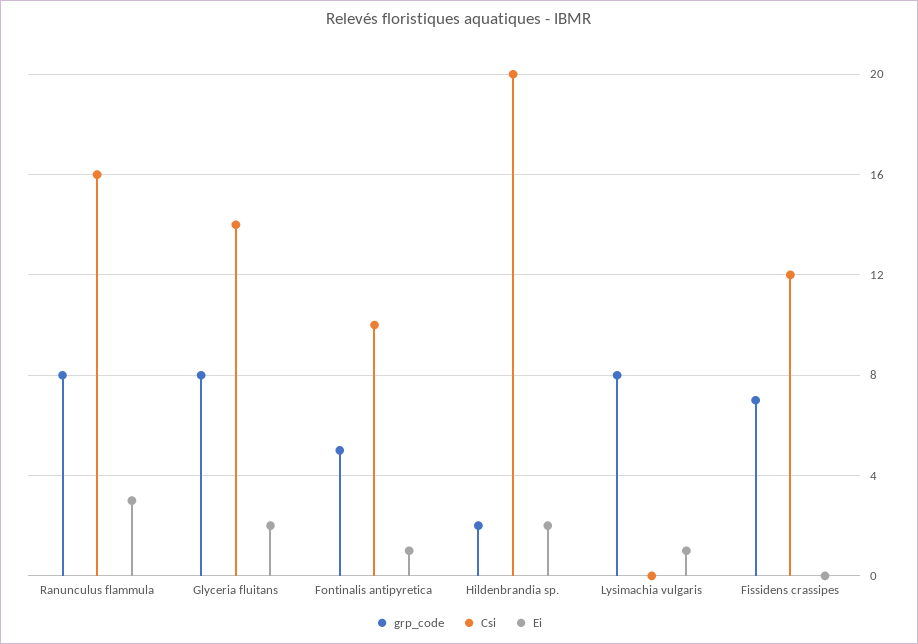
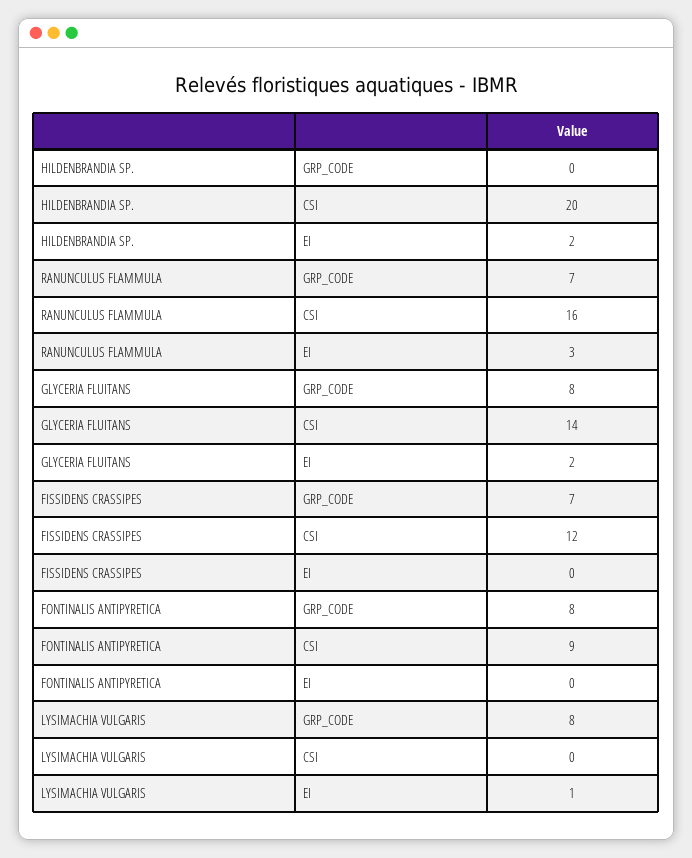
  {
    "grp_code": {
-     "Ranunculus flammula": 8,
+     "Ranunculus flammula": 7,
      "Glyceria fluitans": 8,
-     "Fontinalis antipyretica": 5,
+     "Fontinalis antipyretica": 8,
-     "Hildenbrandia sp.": 2,
+     "Hildenbrandia sp.": 0,
      "Lysimachia vulgaris": 8,
      "Fissidens crassipes": 7
    },
    "Csi": {
      "Ranunculus flammula": 16,
      "Glyceria fluitans": 14,
-     "Fontinalis antipyretica": 10,
+     "Fontinalis antipyretica": 9,
      "Hildenbrandia sp.": 20,
      "Lysimachia vulgaris": 0,
      "Fissidens crassipes": 12
    },
    "Ei": {
      "Ranunculus flammula": 3,
      "Glyceria fluitans": 2,
-     "Fontinalis antipyretica": 1,
+     "Fontinalis antipyretica": 0,
      "Hildenbrandia sp.": 2,
      "Lysimachia vulgaris": 1,
      "Fissidens crassipes": 0
    }
  }

